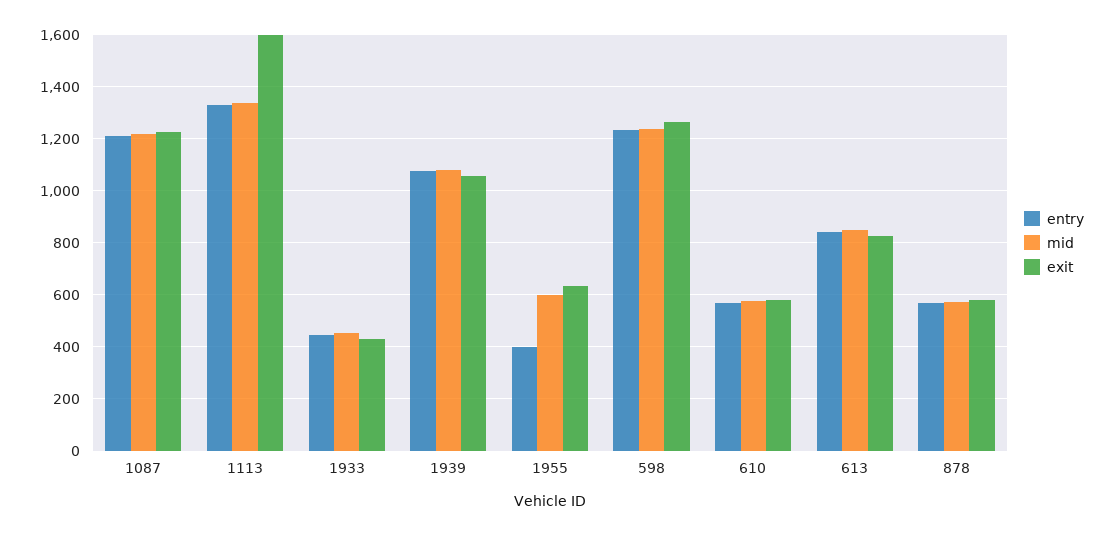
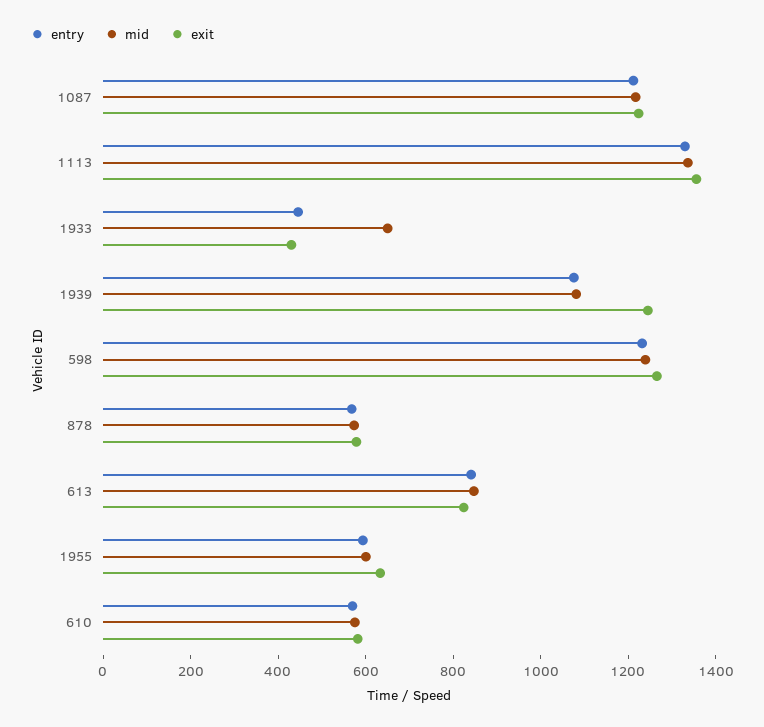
  {
    "entry": {
      "1087": 1200,
      "1113": 1325,
      "1933": 450,
      "1939": 1075,
-     "1955": 400,
+     "1955": 600,
      "598": 1225,
      "610": 575,
      "613": 850,
      "878": 575
    },
    "mid": {
      "1087": 1225,
      "1113": 1325,
-     "1933": 450,
+     "1933": 650,
      "1939": 1075,
      "1955": 600,
      "598": 1250,
      "610": 575,
      "613": 850,
      "878": 575
    },
    "exit": {
      "1087": 1225,
-     "1113": 1600,
+     "1113": 1350,
      "1933": 425,
-     "1939": 1050,
+     "1939": 1250,
      "1955": 625,
      "598": 1275,
      "610": 575,
      "613": 825,
      "878": 575
    }
  }

